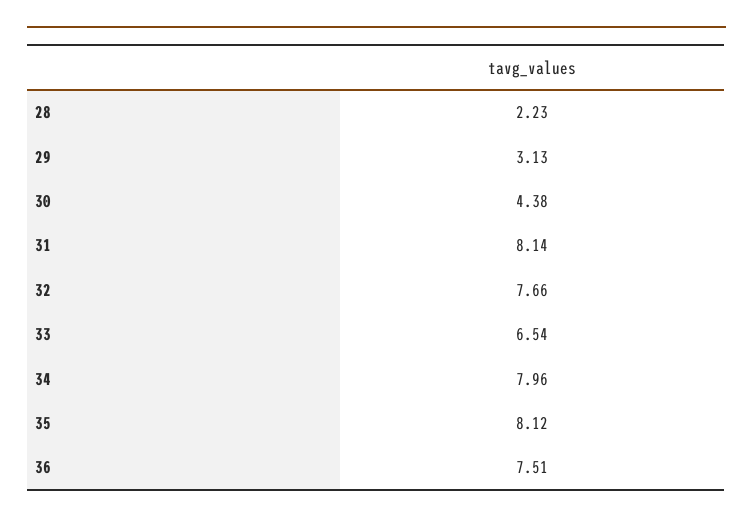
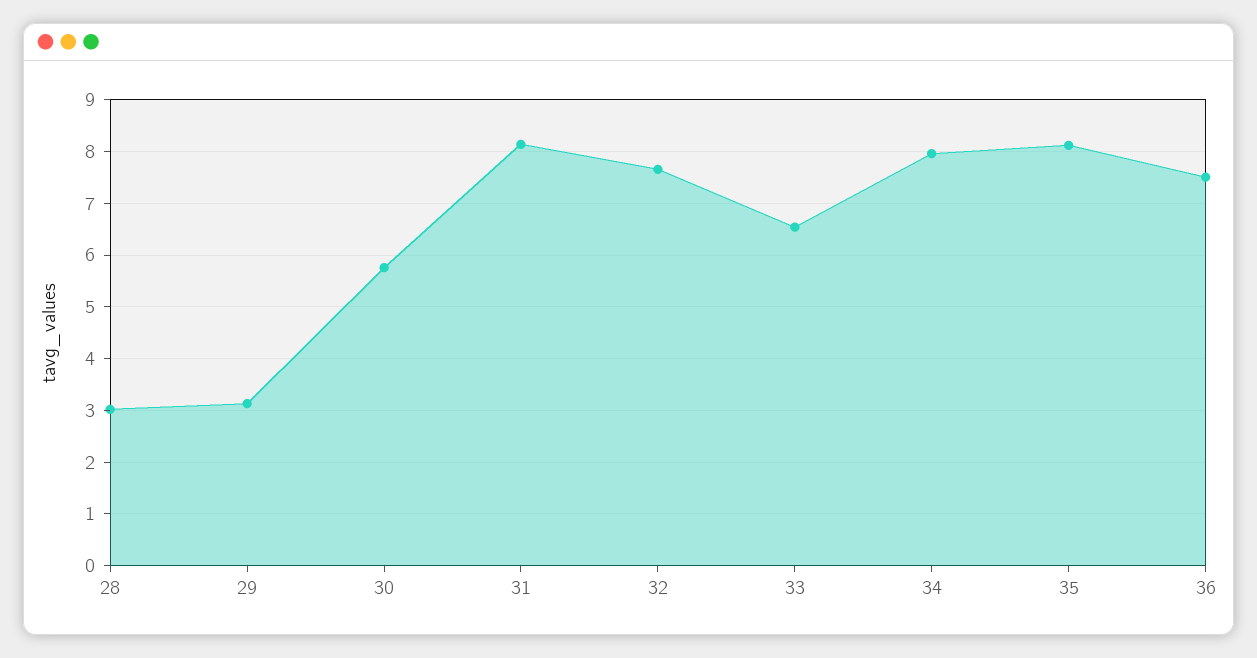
  {
-   "28": 2.23,
+   "28": 3,
    "29": 3.13,
-   "30": 4.38,
+   "30": 5.8,
    "31": 8.14,
    "32": 7.66,
    "33": 6.54,
    "34": 7.96,
    "35": 8.12,
    "36": 7.51
  }

